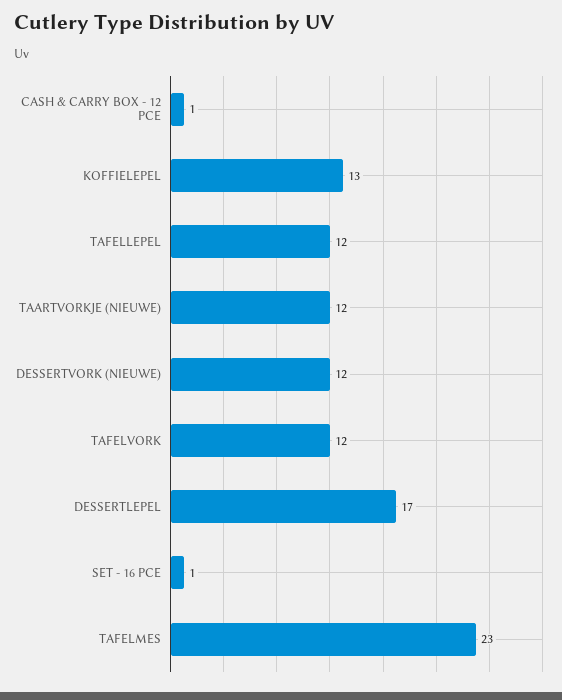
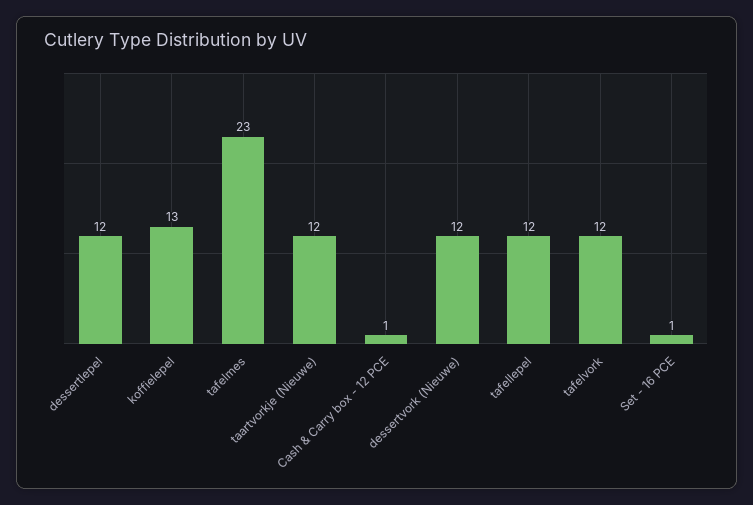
  {
    "CASH & CARRY BOX - 12 PCE": 1,
    "KOFFIELEPEL": 13,
    "TAFELLEPEL": 12,
    "TAARTVORKJE (NIEUWE)": 12,
    "DESSERTVORK (NIEUWE)": 12,
    "TAFELVORK": 12,
-   "DESSERTLEPEL": 17,
+   "DESSERTLEPEL": 12,
    "SET - 16 PCE": 1,
    "TAFELMES": 23
  }

